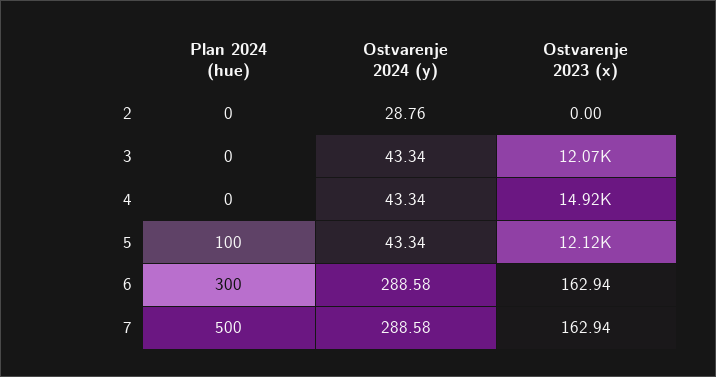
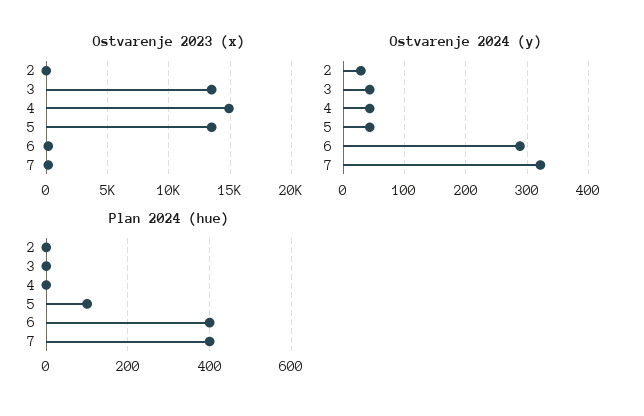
  {
    "Plan 2024 (hue)": {
      "2": 0,
      "3": 0,
      "4": 0,
      "5": 100,
-     "6": 300,
+     "6": 400,
-     "7": 500
+     "7": 400
    },
    "Ostvarenje 2024 (y)": {
      "2": 28.76,
      "3": 43.34,
      "4": 43.34,
      "5": 43.34,
      "6": 288.58,
-     "7": 288.58
+     "7": 320
    },
    "Ostvarenje 2023 (x)": {
      "2": 0,
-     "3": 12070,
+     "3": 13500,
      "4": 14920,
-     "5": 12120,
+     "5": 13500,
      "6": 162.94,
      "7": 162.94
    }
  }

